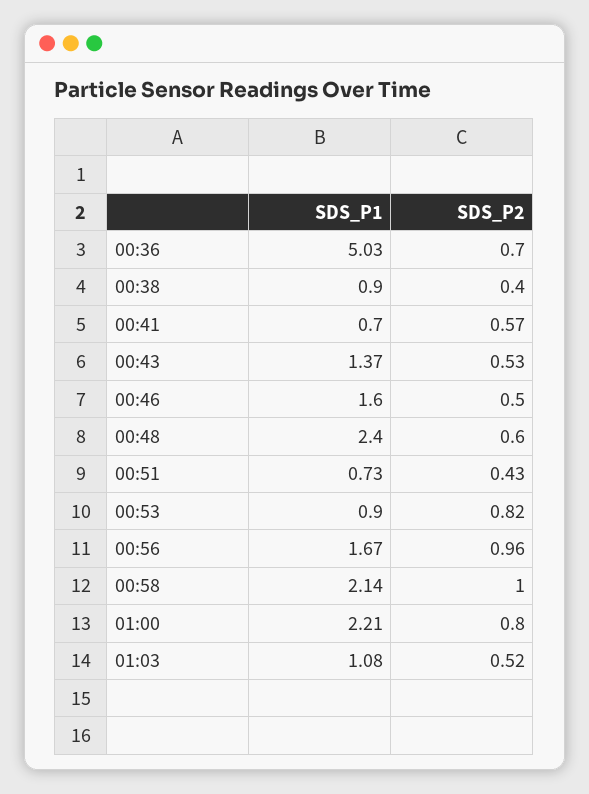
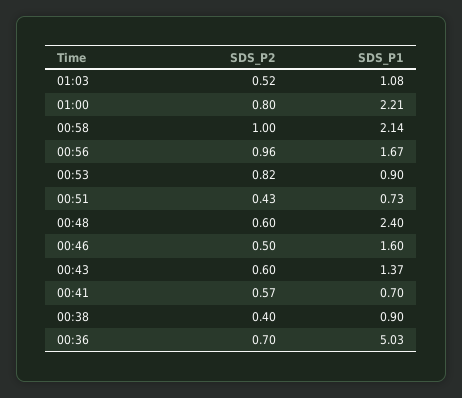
  {
    "SDS_P1": {
      "00:36": 5.03,
      "00:38": 0.9,
      "00:41": 0.7,
      "00:43": 1.37,
      "00:46": 1.6,
      "00:48": 2.4,
      "00:51": 0.73,
      "00:53": 0.9,
      "00:56": 1.67,
      "00:58": 2.14,
      "01:00": 2.21,
      "01:03": 1.08
    },
    "SDS_P2": {
      "00:36": 0.7,
      "00:38": 0.4,
      "00:41": 0.57,
-     "00:43": 0.53,
+     "00:43": 0.6,
      "00:46": 0.5,
      "00:48": 0.6,
      "00:51": 0.43,
      "00:53": 0.82,
      "00:56": 0.96,
      "00:58": 1,
      "01:00": 0.8,
      "01:03": 0.52
    }
  }

